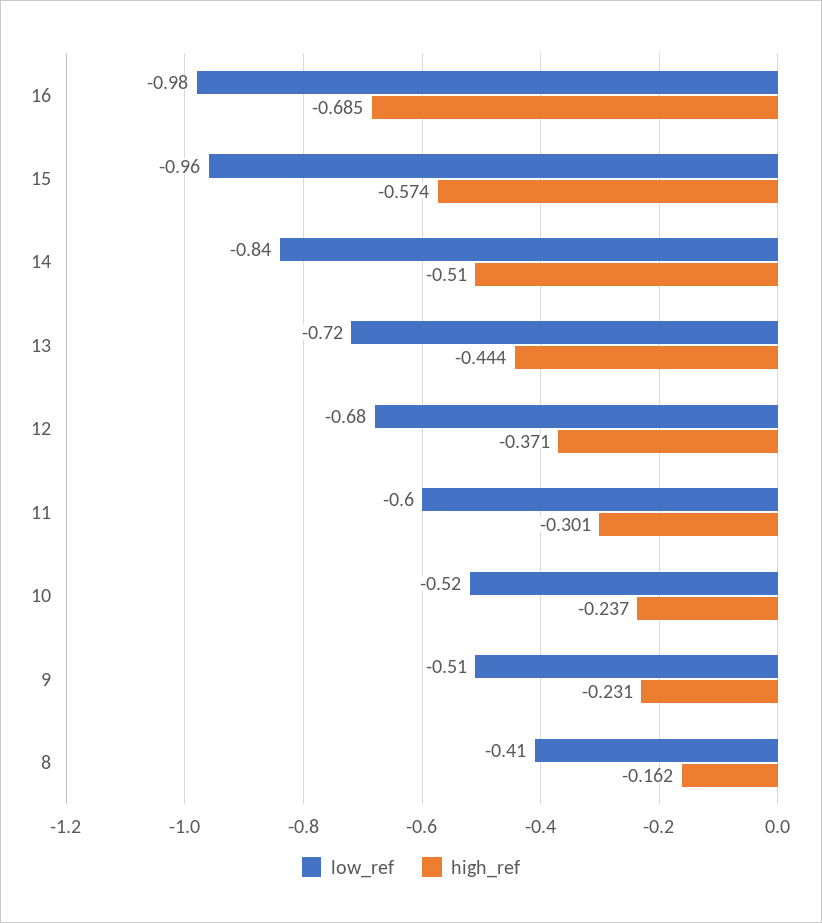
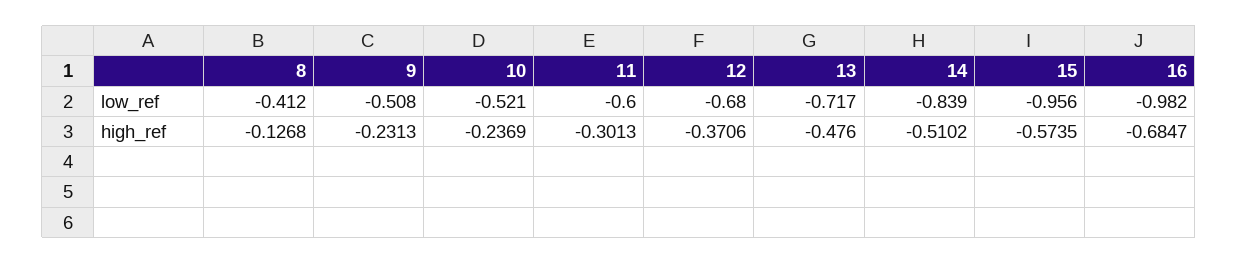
  {
    "low_ref": {
      "16": -0.982,
      "15": -0.956,
      "14": -0.839,
      "13": -0.717,
      "12": -0.68,
      "11": -0.6,
      "10": -0.521,
      "9": -0.508,
      "8": -0.412
    },
    "high_ref": {
      "16": -0.6847,
      "15": -0.5735,
      "14": -0.5102,
-     "13": -0.444,
+     "13": -0.476,
      "12": -0.3706,
      "11": -0.3013,
      "10": -0.2369,
      "9": -0.2313,
-     "8": -0.162
+     "8": -0.1268
    }
  }

